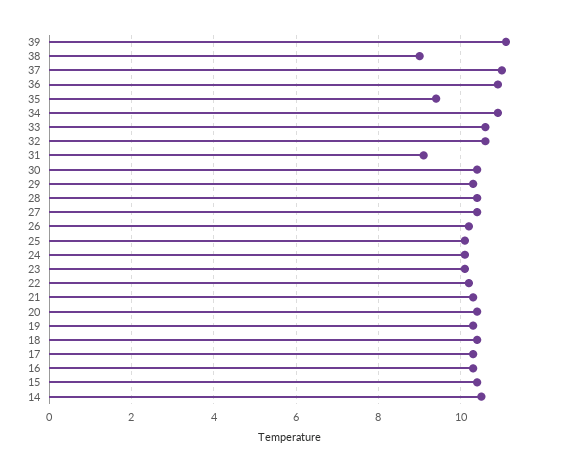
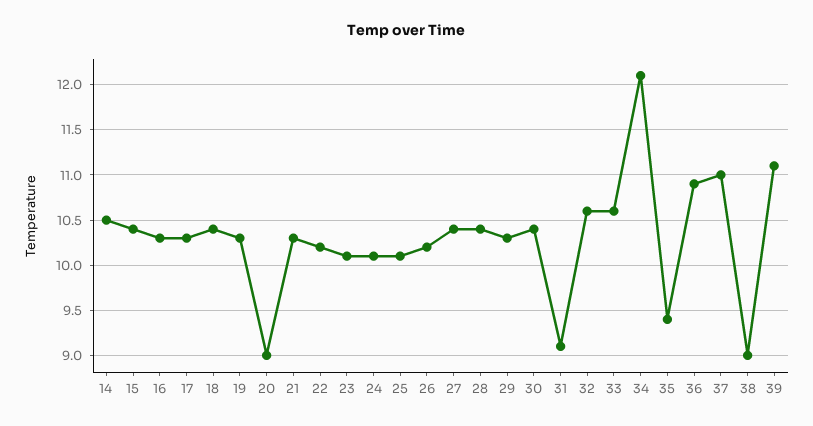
  {
    "39": 11.1,
    "38": 9,
    "37": 11,
    "36": 10.9,
    "35": 9.4,
-   "34": 11,
+   "34": 12.1,
    "33": 10.6,
    "32": 10.6,
    "31": 9.1,
    "30": 10.4,
    "29": 10.3,
    "28": 10.4,
    "27": 10.4,
    "26": 10.2,
    "25": 10.1,
    "24": 10.1,
    "23": 10.1,
    "22": 10.2,
    "21": 10.3,
-   "20": 10.5,
+   "20": 9,
    "19": 10.3,
    "18": 10.4,
    "17": 10.3,
    "16": 10.3,
    "15": 10.4,
    "14": 10.5
  }

